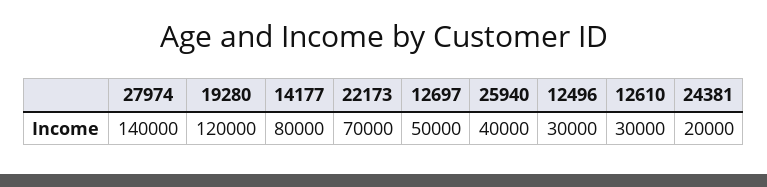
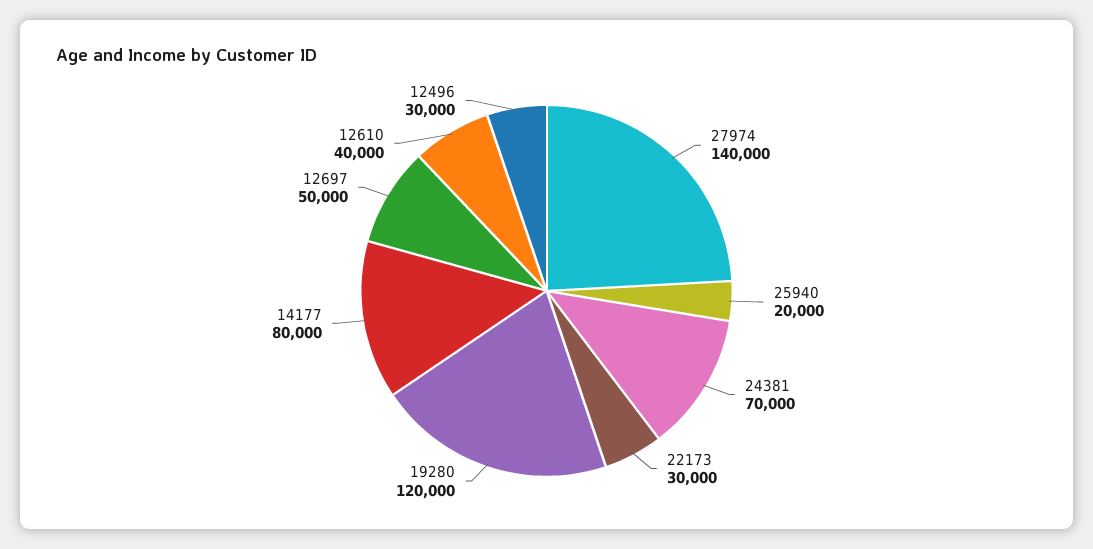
  {
    "27974": 140000,
    "19280": 120000,
    "14177": 80000,
-   "22173": 70000,
+   "22173": 30000,
    "12697": 50000,
-   "25940": 40000,
+   "25940": 20000,
    "12496": 30000,
-   "12610": 30000,
+   "12610": 40000,
-   "24381": 20000
+   "24381": 70000
  }

